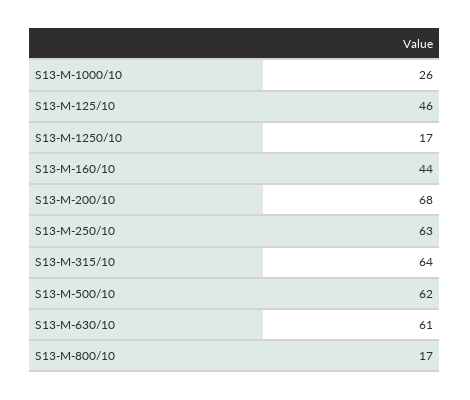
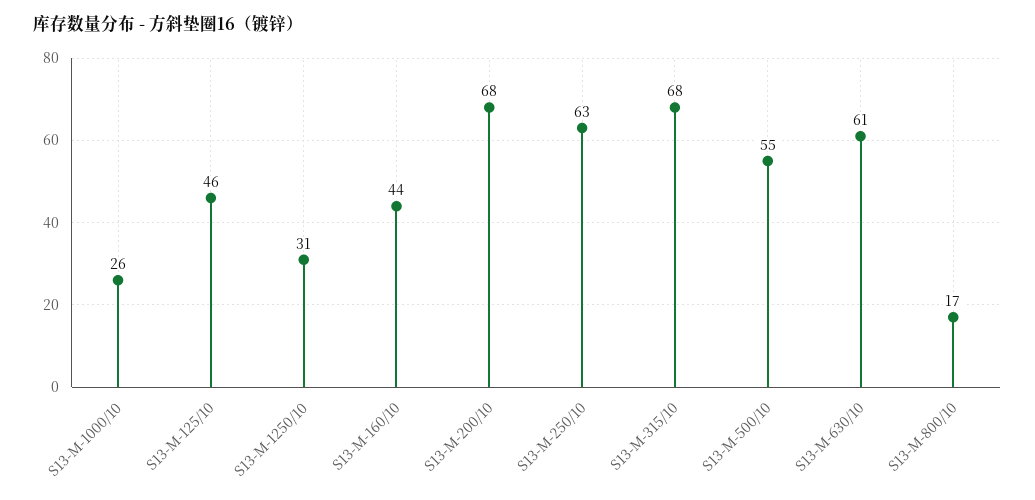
  {
    "S13-M-1000/10": 26,
    "S13-M-125/10": 46,
-   "S13-M-1250/10": 17,
+   "S13-M-1250/10": 31,
    "S13-M-160/10": 44,
    "S13-M-200/10": 68,
    "S13-M-250/10": 63,
-   "S13-M-315/10": 64,
+   "S13-M-315/10": 68,
-   "S13-M-500/10": 62,
+   "S13-M-500/10": 55,
    "S13-M-630/10": 61,
    "S13-M-800/10": 17
  }

